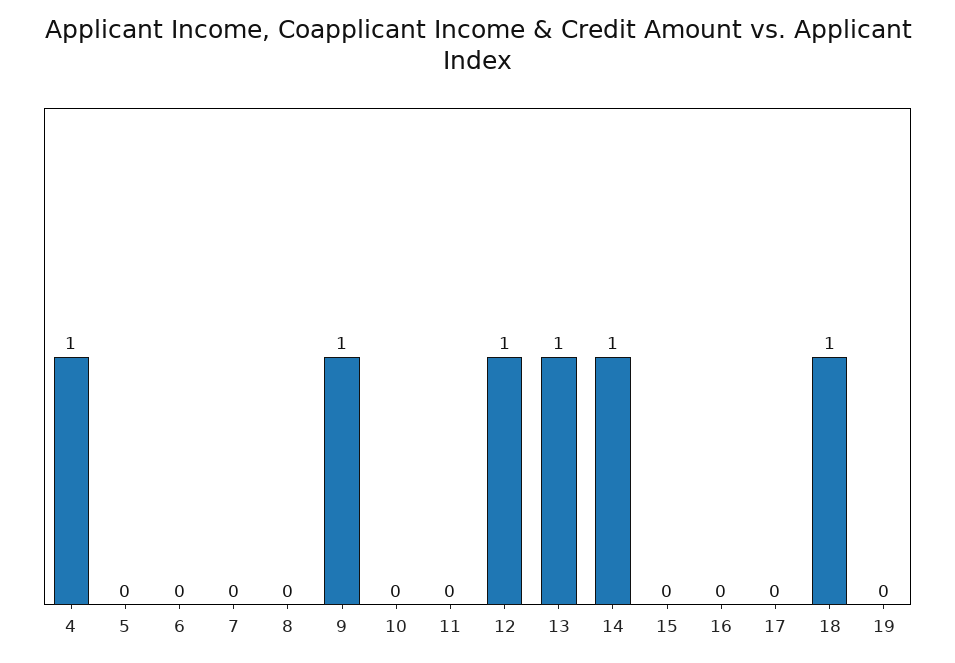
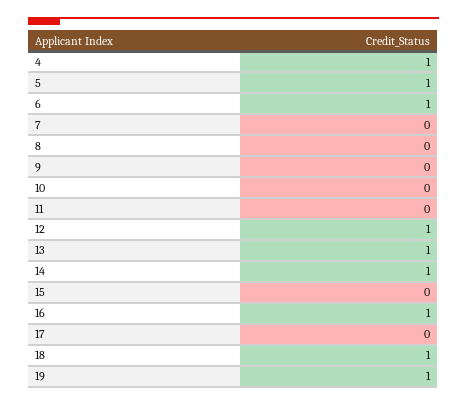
  {
    "4": 1,
-   "5": 0,
+   "5": 1,
-   "6": 0,
+   "6": 1,
    "7": 0,
    "8": 0,
-   "9": 1,
+   "9": 0,
    "10": 0,
    "11": 0,
    "12": 1,
    "13": 1,
    "14": 1,
    "15": 0,
-   "16": 0,
+   "16": 1,
    "17": 0,
    "18": 1,
-   "19": 0
+   "19": 1
  }

